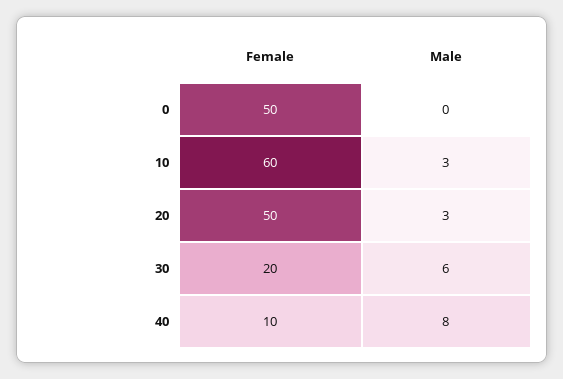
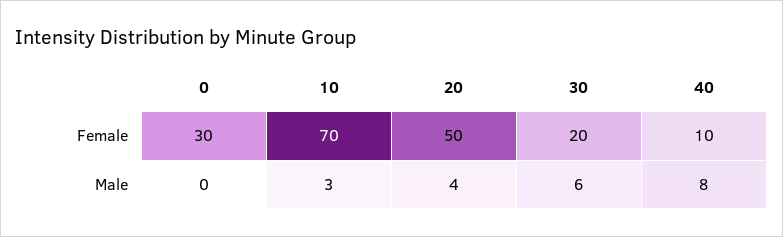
  {
    "Female": {
-     "0": 50,
+     "0": 30,
-     "10": 60,
+     "10": 70,
      "20": 50,
      "30": 20,
      "40": 10
    },
    "Male": {
      "0": 0,
      "10": 3,
-     "20": 3,
+     "20": 4,
      "30": 6,
      "40": 8
    }
  }

